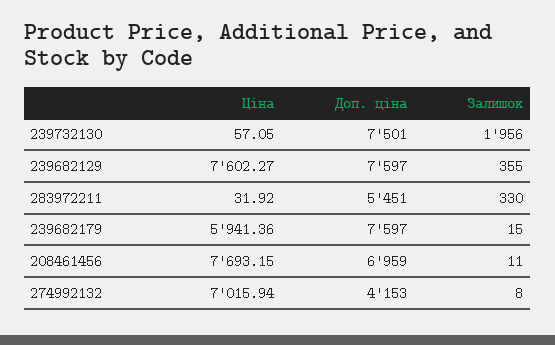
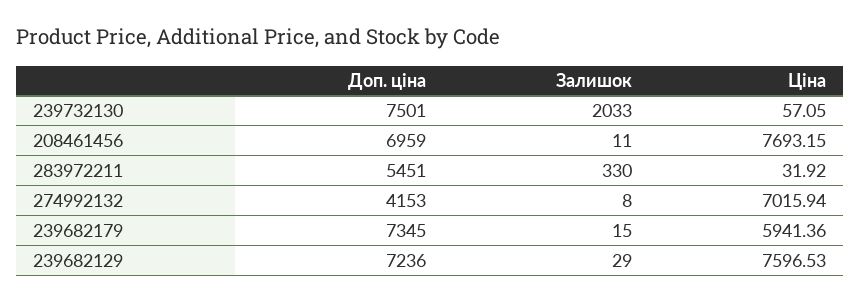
  {
    "Ціна": {
      "239732130": 57.05,
-     "239682129": 7602.27,
+     "239682129": 7596.53,
      "283972211": 31.92,
      "239682179": 5941.36,
      "208461456": 7693.15,
      "274992132": 7015.94
    },
    "Доп. ціна": {
      "239732130": 7501,
-     "239682129": 7597,
+     "239682129": 7236,
      "283972211": 5451,
-     "239682179": 7597,
+     "239682179": 7345,
      "208461456": 6959,
      "274992132": 4153
    },
    "Залишок": {
-     "239732130": 1956,
+     "239732130": 2033,
-     "239682129": 355,
+     "239682129": 29,
      "283972211": 330,
      "239682179": 15,
      "208461456": 11,
      "274992132": 8
    }
  }

